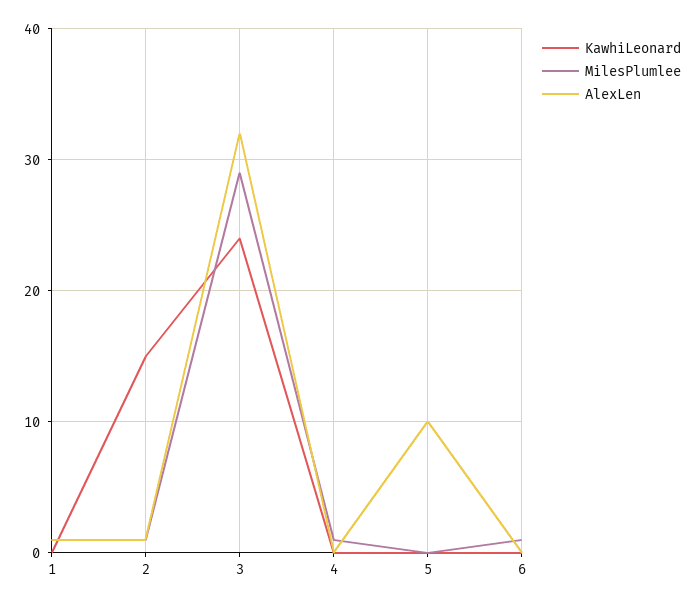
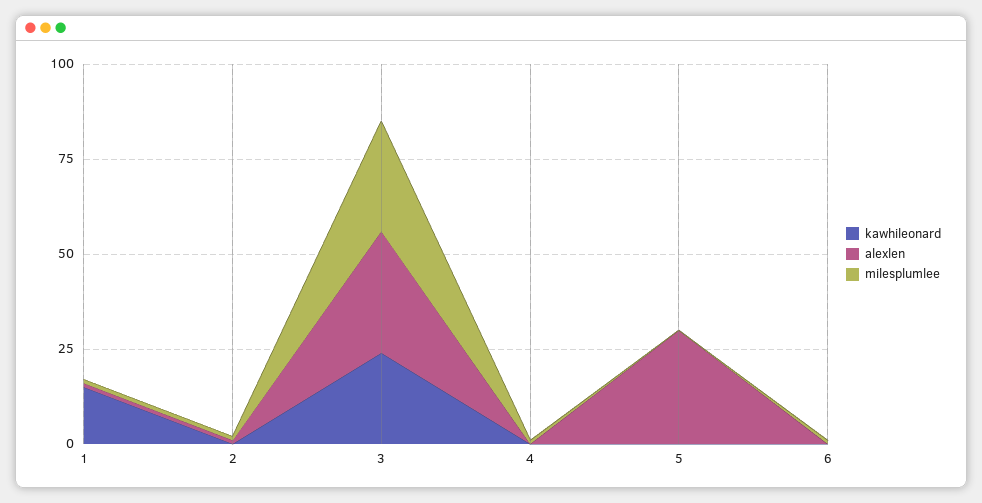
  {
    "KawhiLeonard": {
-     "1": 0,
+     "1": 15,
-     "2": 15,
+     "2": 0,
      "3": 24,
      "4": 0,
      "5": 0,
      "6": 0
    },
    "MilesPlumlee": {
      "1": 1,
      "2": 1,
      "3": 29,
      "4": 1,
      "5": 0,
      "6": 1
    },
    "AlexLen": {
      "1": 1,
      "2": 1,
      "3": 32,
      "4": 0,
-     "5": 10,
+     "5": 30,
      "6": 0
    }
  }

